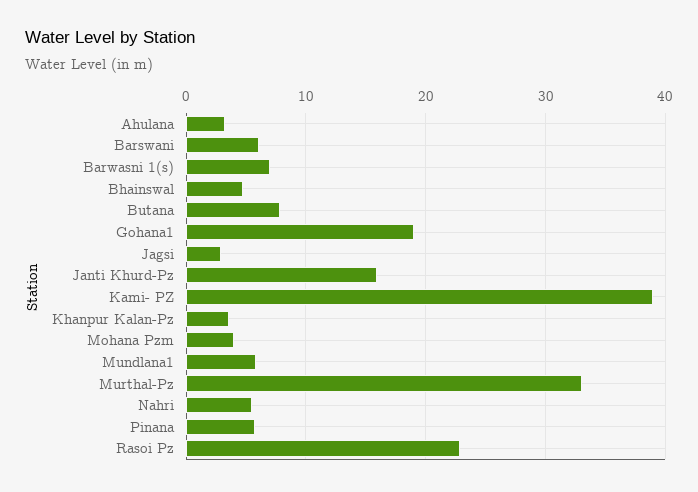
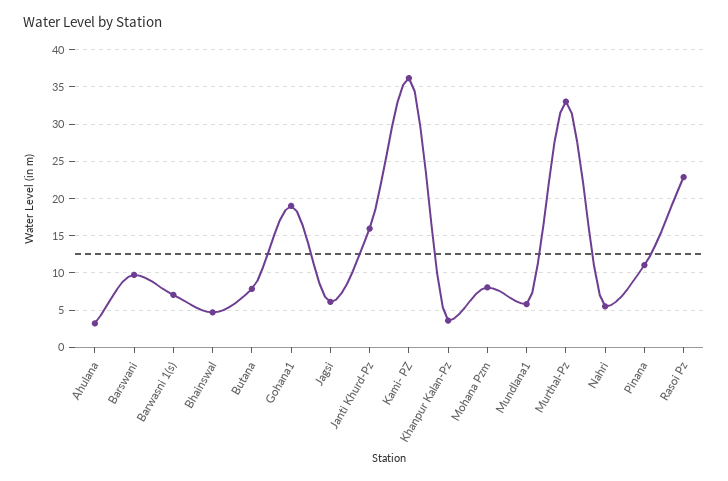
  {
    "Ahulana": 3,
-   "Barswani": 6,
+   "Barswani": 10,
    "Barwasni 1(s)": 7,
    "Bhainswal": 5,
    "Butana": 8,
    "Gohana1": 19,
-   "Jagsi": 3,
+   "Jagsi": 6,
    "Janti Khurd-Pz": 16,
-   "Kami- PZ": 39,
+   "Kami- PZ": 36,
    "Khanpur Kalan-Pz": 4,
-   "Mohana Pzm": 4,
+   "Mohana Pzm": 8,
    "Mundlana1": 6,
    "Murthal-Pz": 33,
    "Nahri": 6,
-   "Pinana": 6,
+   "Pinana": 11,
    "Rasoi Pz": 23
  }

